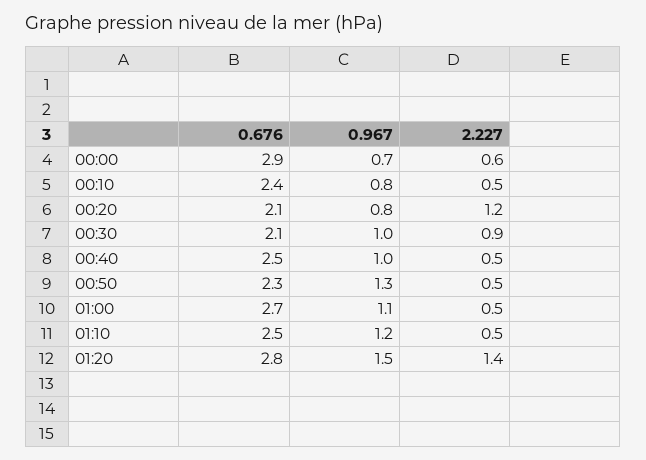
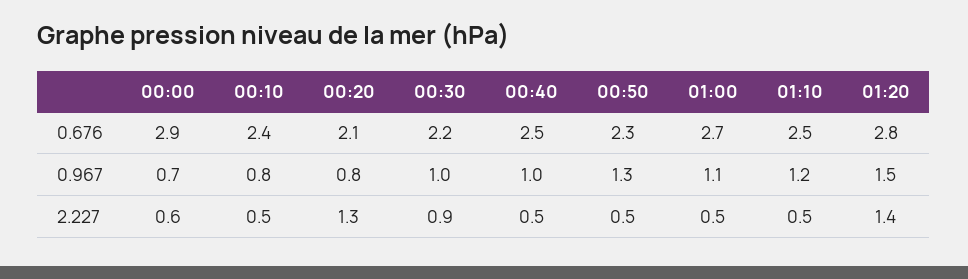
  {
    "0.676": {
      "00:00": 2.9,
      "00:10": 2.4,
      "00:20": 2.1,
-     "00:30": 2.1,
+     "00:30": 2.2,
      "00:40": 2.5,
      "00:50": 2.3,
      "01:00": 2.7,
      "01:10": 2.5,
      "01:20": 2.8
    },
    "0.967": {
      "00:00": 0.7,
      "00:10": 0.8,
      "00:20": 0.8,
      "00:30": 1,
      "00:40": 1,
      "00:50": 1.3,
      "01:00": 1.1,
      "01:10": 1.2,
      "01:20": 1.5
    },
    "2.227": {
      "00:00": 0.6,
      "00:10": 0.5,
-     "00:20": 1.2,
+     "00:20": 1.3,
      "00:30": 0.9,
      "00:40": 0.5,
      "00:50": 0.5,
      "01:00": 0.5,
      "01:10": 0.5,
      "01:20": 1.4
    }
  }

